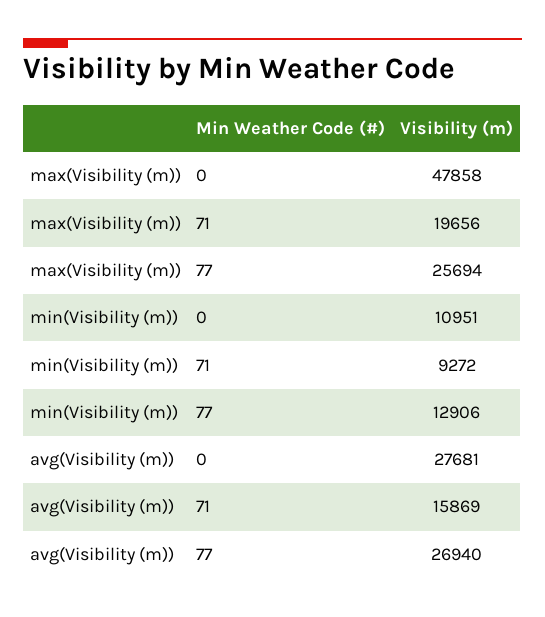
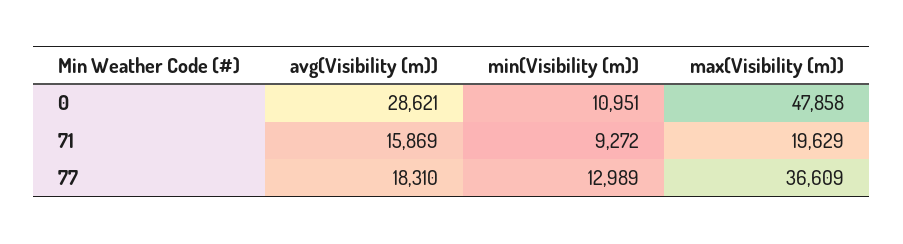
  {
    "max(Visibility (m))": {
      "0": 47858,
-     "71": 19656,
+     "71": 19629,
-     "77": 25694
+     "77": 36609
    },
    "min(Visibility (m))": {
      "0": 10951,
      "71": 9272,
-     "77": 12906
+     "77": 12989
    },
    "avg(Visibility (m))": {
-     "0": 27681,
+     "0": 28621,
      "71": 15869,
-     "77": 26940
+     "77": 18310
    }
  }

